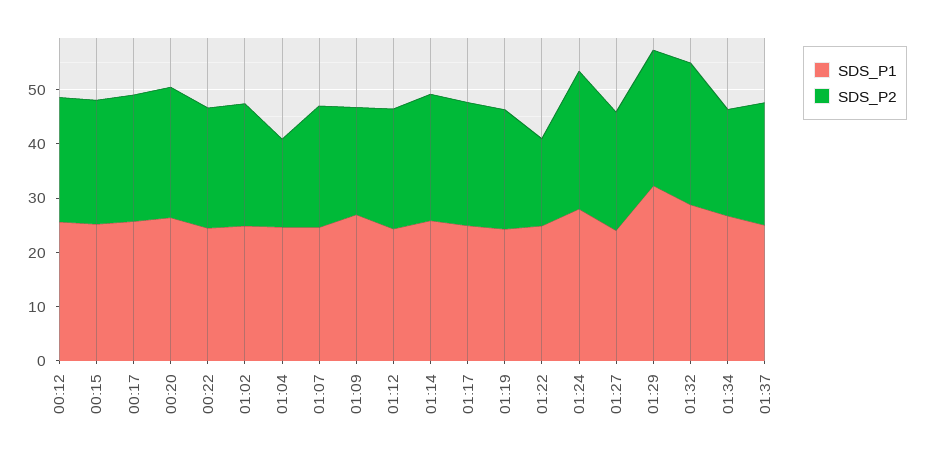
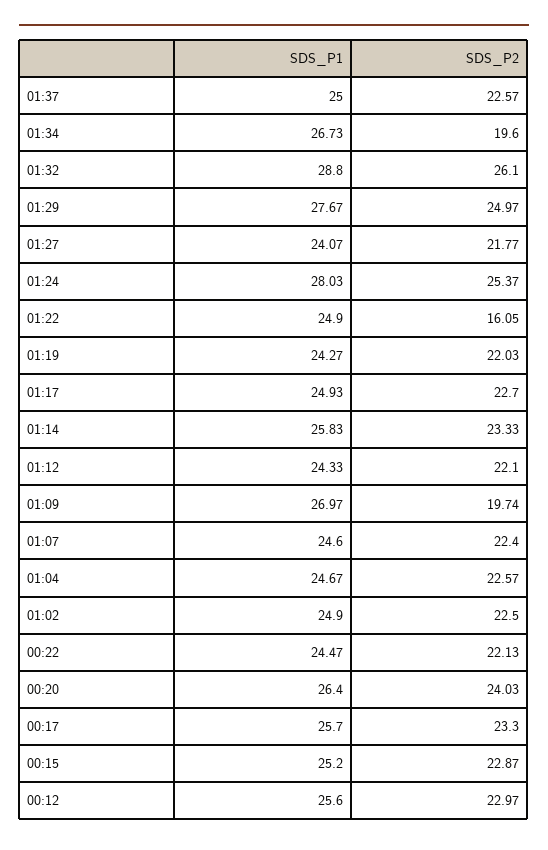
  {
    "SDS_P1": {
      "00:12": 25.6,
      "00:15": 25.2,
      "00:17": 25.7,
      "00:20": 26.4,
      "00:22": 24.47,
      "01:02": 24.9,
      "01:04": 24.67,
      "01:07": 24.6,
      "01:09": 26.97,
      "01:12": 24.33,
      "01:14": 25.83,
      "01:17": 24.93,
      "01:19": 24.27,
      "01:22": 24.9,
      "01:24": 28.03,
      "01:27": 24.07,
-     "01:29": 32,
+     "01:29": 27.67,
      "01:32": 28.8,
      "01:34": 26.73,
      "01:37": 25
    },
    "SDS_P2": {
      "00:12": 22.97,
      "00:15": 22.87,
      "00:17": 23.3,
      "00:20": 24.03,
      "00:22": 22.13,
      "01:02": 22.5,
-     "01:04": 16,
+     "01:04": 22.57,
      "01:07": 22.4,
      "01:09": 19.74,
      "01:12": 22.1,
      "01:14": 23.33,
      "01:17": 22.7,
      "01:19": 22.03,
      "01:22": 16.05,
      "01:24": 25.37,
      "01:27": 21.77,
      "01:29": 24.97,
      "01:32": 26.1,
      "01:34": 19.6,
      "01:37": 22.57
    }
  }

